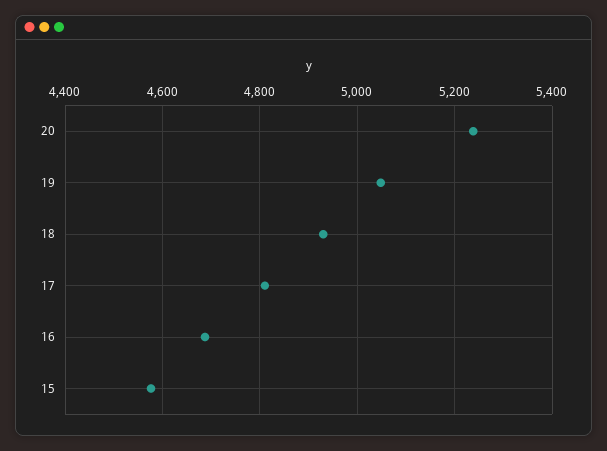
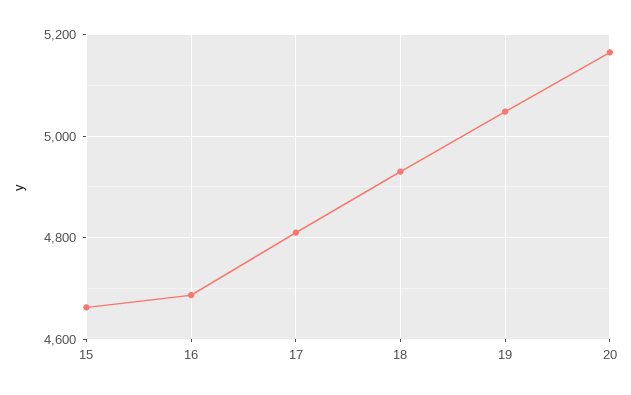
  {
-   "20": 5240,
+   "20": 5160,
    "19": 5040,
    "18": 4940,
    "17": 4820,
    "16": 4680,
-   "15": 4580
+   "15": 4660
  }

